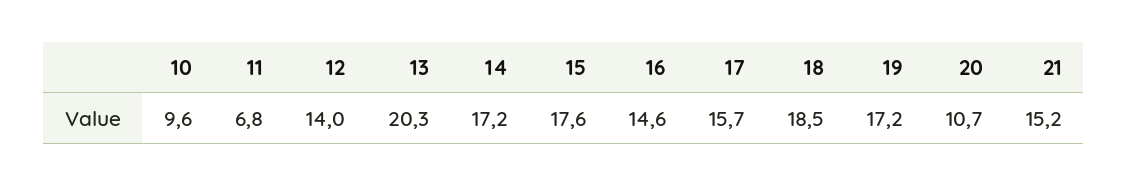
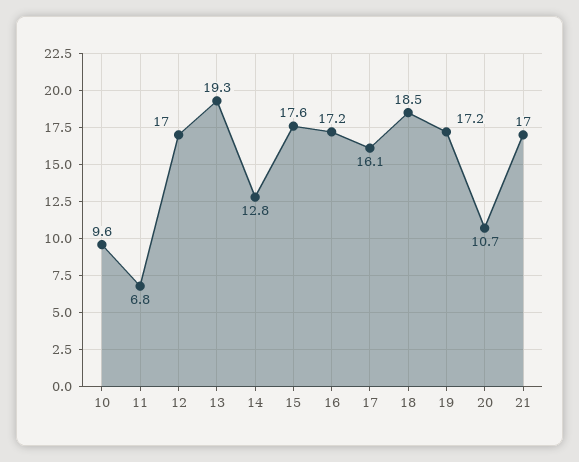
  {
    "10": 9.6,
    "11": 6.8,
-   "12": 14,
+   "12": 17,
-   "13": 20.3,
+   "13": 19.3,
-   "14": 17.2,
+   "14": 12.8,
    "15": 17.6,
-   "16": 14.6,
+   "16": 17.2,
-   "17": 15.7,
+   "17": 16.1,
    "18": 18.5,
    "19": 17.2,
    "20": 10.7,
-   "21": 15.2
+   "21": 17
  }

